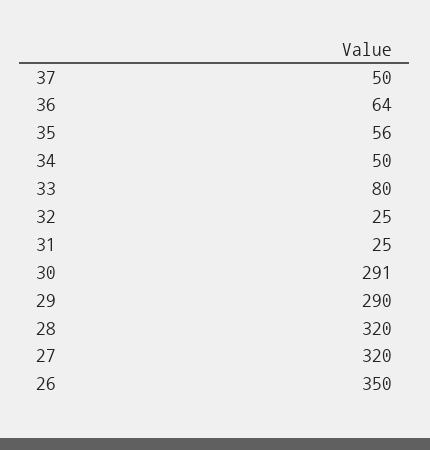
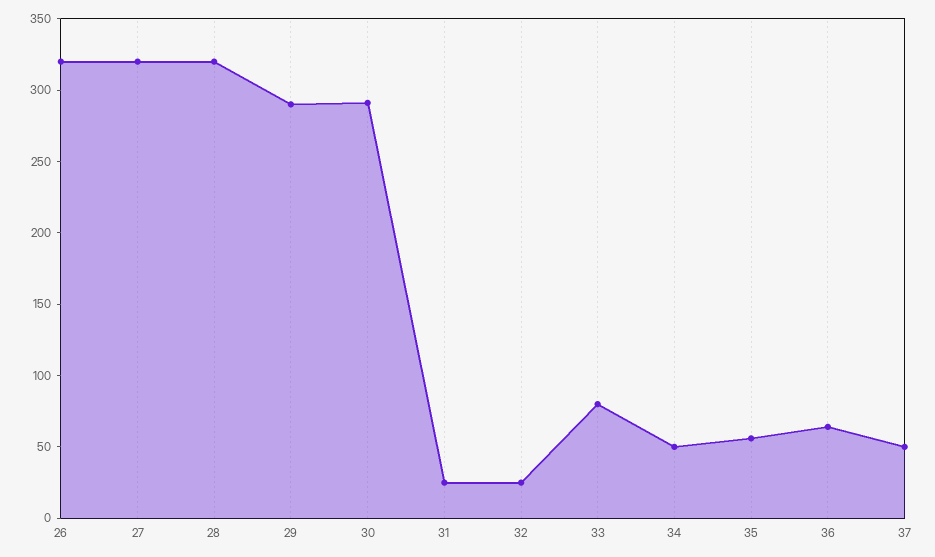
  {
    "37": 50,
    "36": 64,
    "35": 56,
    "34": 50,
    "33": 80,
    "32": 25,
    "31": 25,
    "30": 291,
    "29": 290,
    "28": 320,
    "27": 320,
-   "26": 350
+   "26": 320
  }

